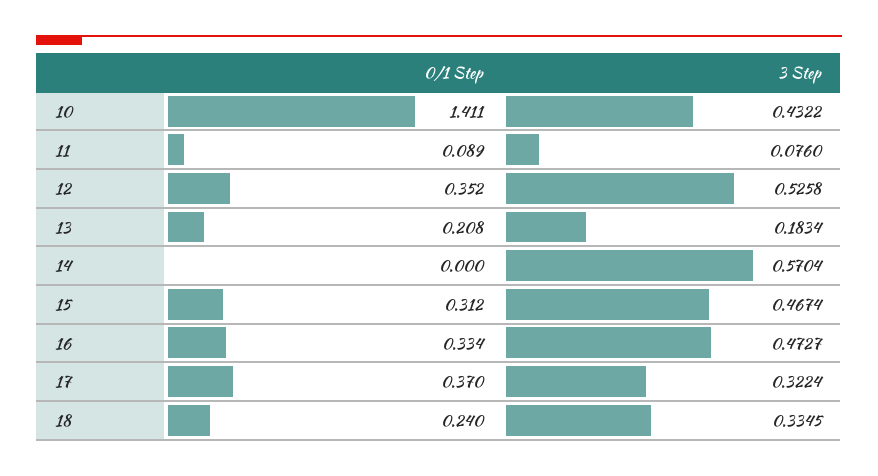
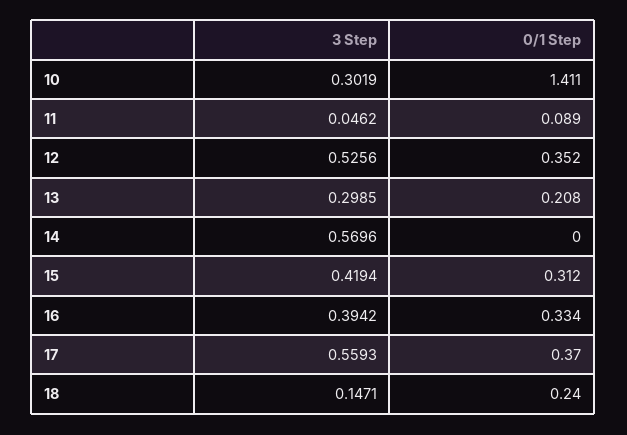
  {
    "0/1 Step": {
      "10": 1.411,
      "11": 0.089,
      "12": 0.352,
      "13": 0.208,
      "14": 0,
      "15": 0.312,
      "16": 0.334,
      "17": 0.37,
      "18": 0.24
    },
    "3 Step": {
-     "10": 0.4322,
+     "10": 0.3019,
-     "11": 0.076,
+     "11": 0.0462,
-     "12": 0.5258,
+     "12": 0.5256,
-     "13": 0.1834,
+     "13": 0.2985,
-     "14": 0.5704,
+     "14": 0.5696,
-     "15": 0.4674,
+     "15": 0.4194,
-     "16": 0.4727,
+     "16": 0.3942,
-     "17": 0.3224,
+     "17": 0.5593,
-     "18": 0.3345
+     "18": 0.1471
    }
  }

